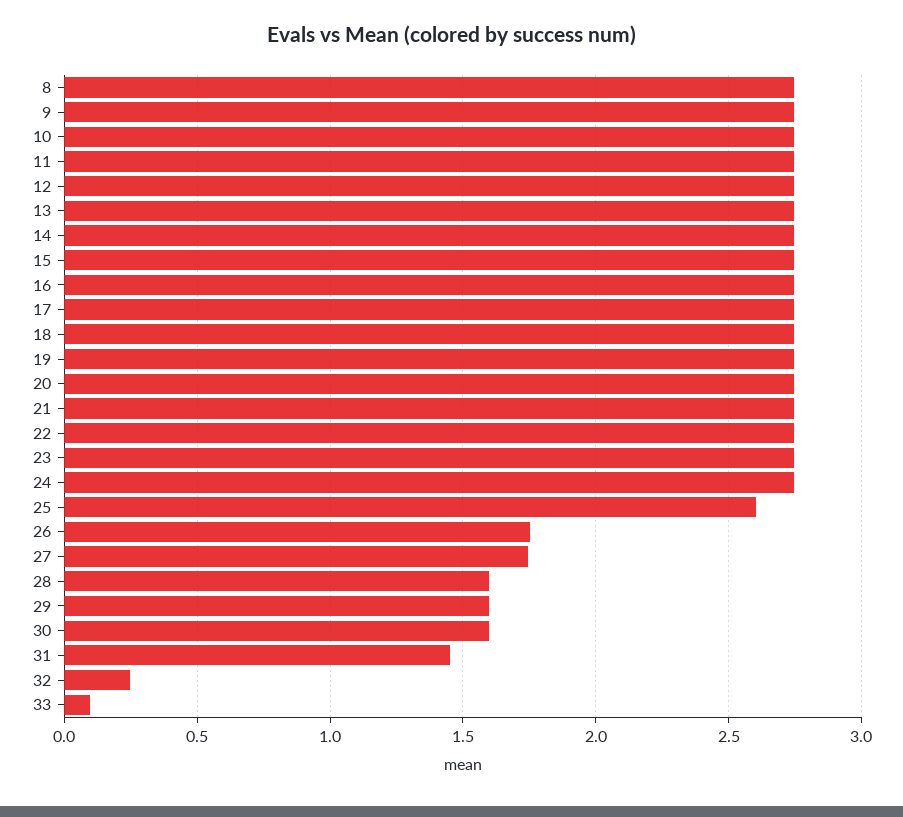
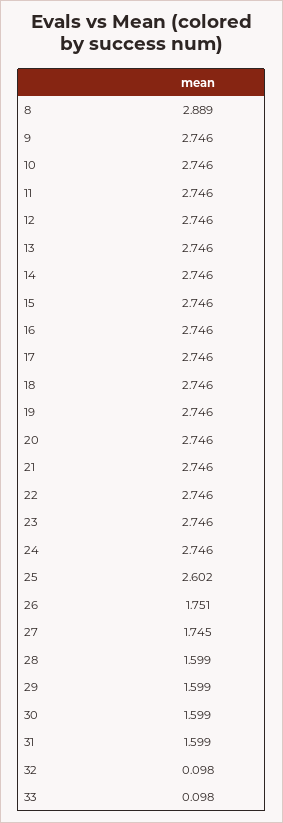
  {
-   "8": 2.75,
+   "8": 2.889,
    "9": 2.746,
    "10": 2.746,
    "11": 2.746,
    "12": 2.746,
    "13": 2.746,
    "14": 2.746,
    "15": 2.746,
    "16": 2.746,
    "17": 2.746,
    "18": 2.746,
    "19": 2.746,
    "20": 2.746,
    "21": 2.746,
    "22": 2.746,
    "23": 2.746,
    "24": 2.746,
    "25": 2.602,
    "26": 1.751,
    "27": 1.745,
    "28": 1.599,
    "29": 1.599,
    "30": 1.599,
-   "31": 1.45,
+   "31": 1.599,
-   "32": 0.25,
+   "32": 0.098,
    "33": 0.098
  }

